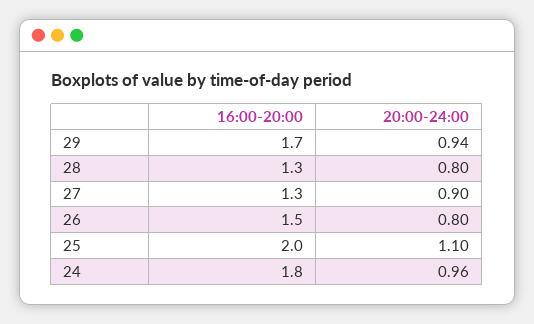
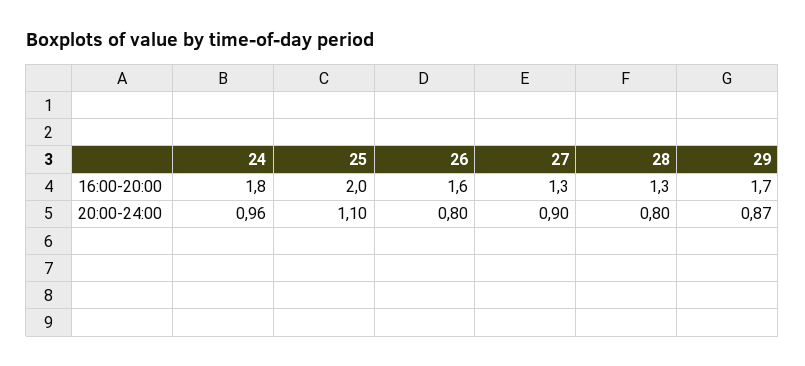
  {
    "16:00-20:00": {
      "29": 1.7,
      "28": 1.3,
      "27": 1.3,
-     "26": 1.5,
+     "26": 1.6,
      "25": 2,
      "24": 1.8
    },
    "20:00-24:00": {
-     "29": 0.94,
+     "29": 0.87,
      "28": 0.8,
      "27": 0.9,
      "26": 0.8,
      "25": 1.1,
      "24": 0.96
    }
  }

